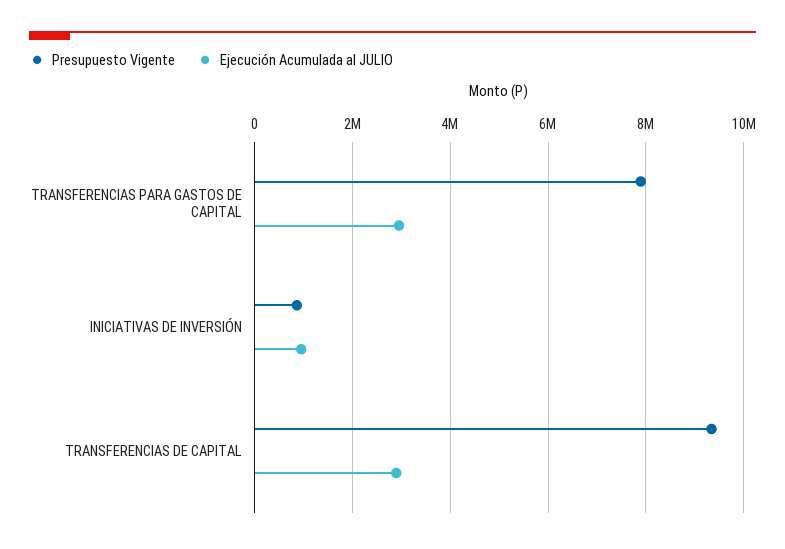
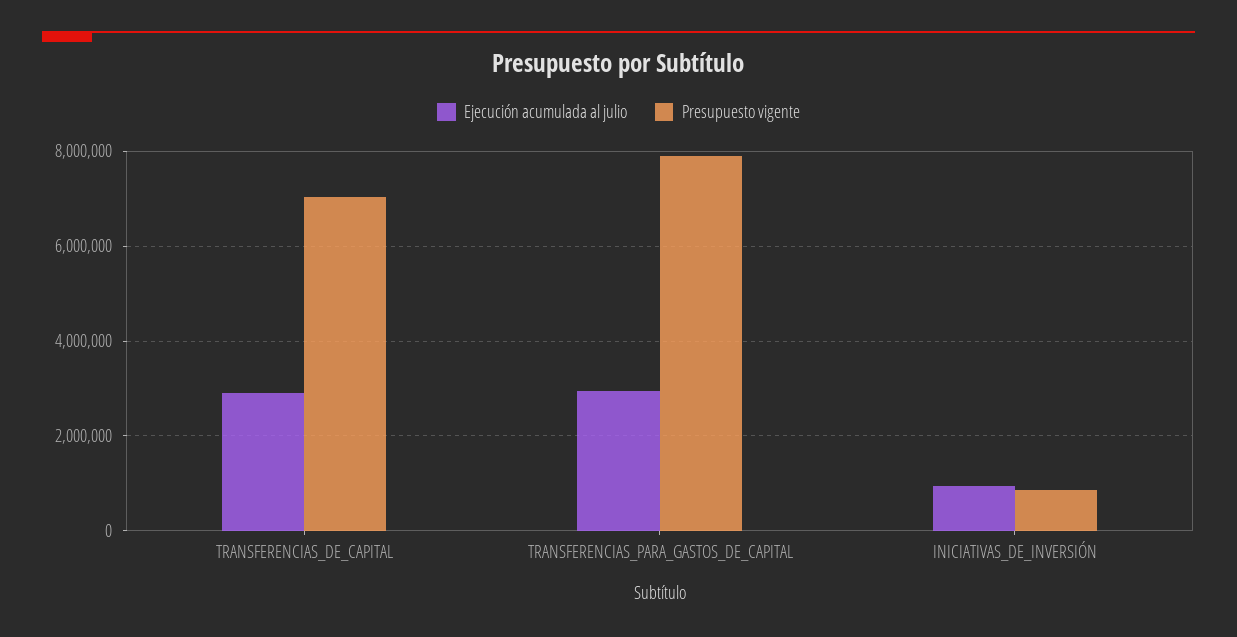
  {
    "Presupuesto Vigente": {
      "TRANSFERENCIAS PARA GASTOS DE CAPITAL": 7800000,
      "INICIATIVAS DE INVERSIÓN": 800000,
-     "TRANSFERENCIAS DE CAPITAL": 9400000
+     "TRANSFERENCIAS DE CAPITAL": 7000000
    },
    "Ejecución Acumulada al JULIO": {
      "TRANSFERENCIAS PARA GASTOS DE CAPITAL": 3000000,
      "INICIATIVAS DE INVERSIÓN": 1000000,
      "TRANSFERENCIAS DE CAPITAL": 2800000
    }
  }

